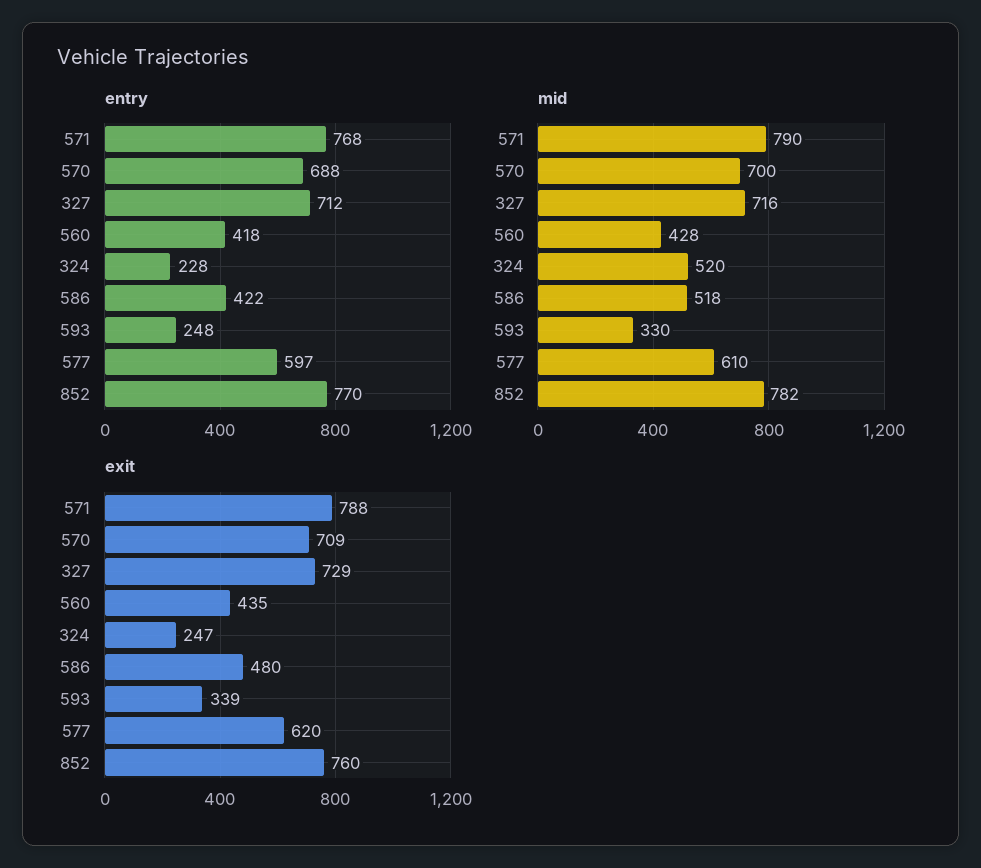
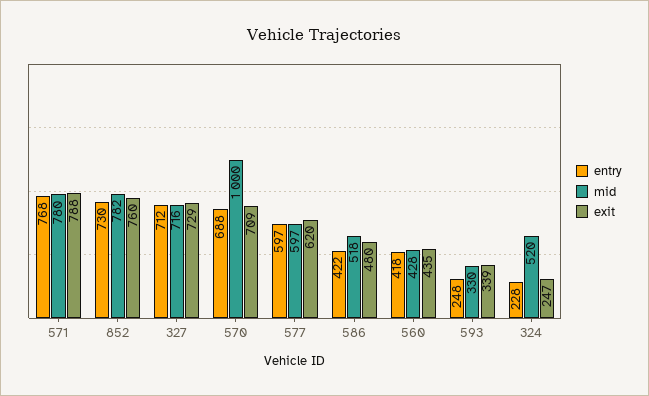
  {
    "entry": {
      "571": 768,
      "570": 688,
      "327": 712,
      "560": 418,
      "324": 228,
      "586": 422,
      "593": 248,
      "577": 597,
-     "852": 770
+     "852": 730
    },
    "mid": {
-     "571": 790,
+     "571": 780,
-     "570": 700,
+     "570": 1000,
      "327": 716,
      "560": 428,
      "324": 520,
      "586": 518,
      "593": 330,
-     "577": 610,
+     "577": 597,
      "852": 782
    },
    "exit": {
      "571": 788,
      "570": 709,
      "327": 729,
      "560": 435,
      "324": 247,
      "586": 480,
      "593": 339,
      "577": 620,
      "852": 760
    }
  }

